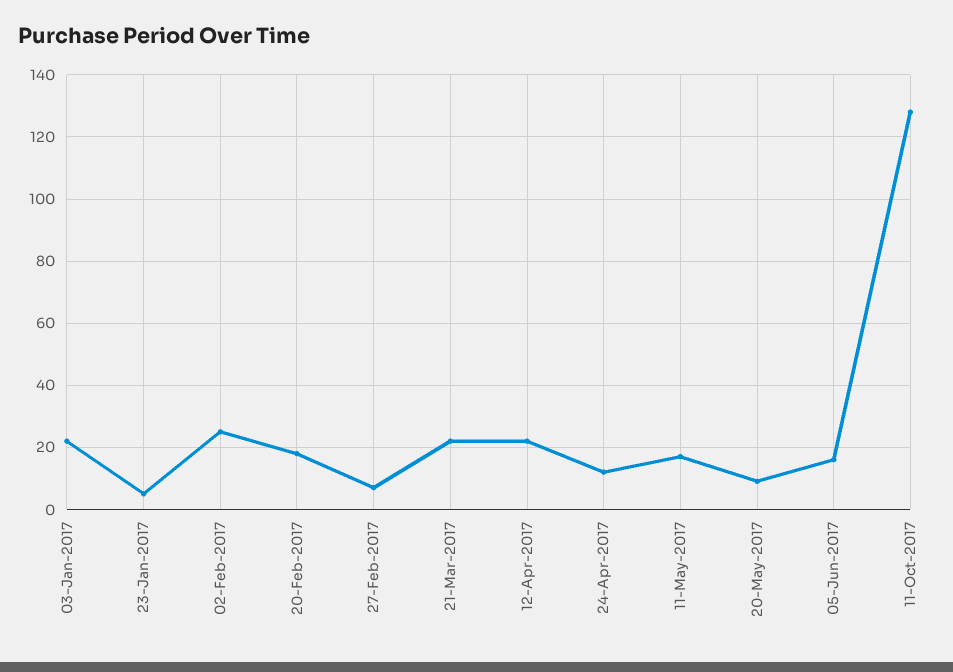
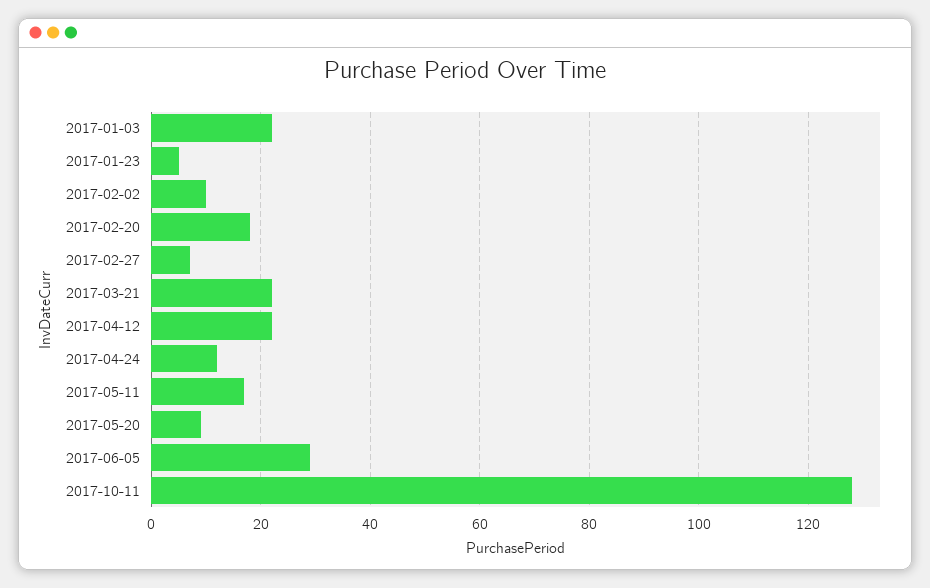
  {
    "03-Jan-2017": 20,
    "23-Jan-2017": 5,
-   "02-Feb-2017": 25,
+   "02-Feb-2017": 10,
    "20-Feb-2017": 20,
    "27-Feb-2017": 5,
    "21-Mar-2017": 20,
    "12-Apr-2017": 20,
    "24-Apr-2017": 10,
    "11-May-2017": 15,
    "20-May-2017": 10,
-   "05-Jun-2017": 15,
+   "05-Jun-2017": 30,
    "11-Oct-2017": 130
  }

